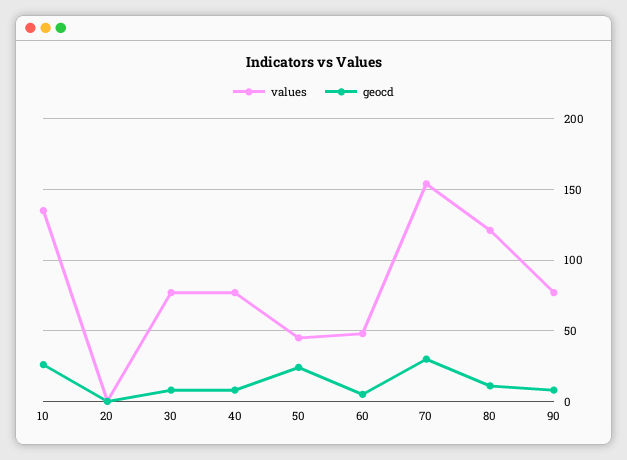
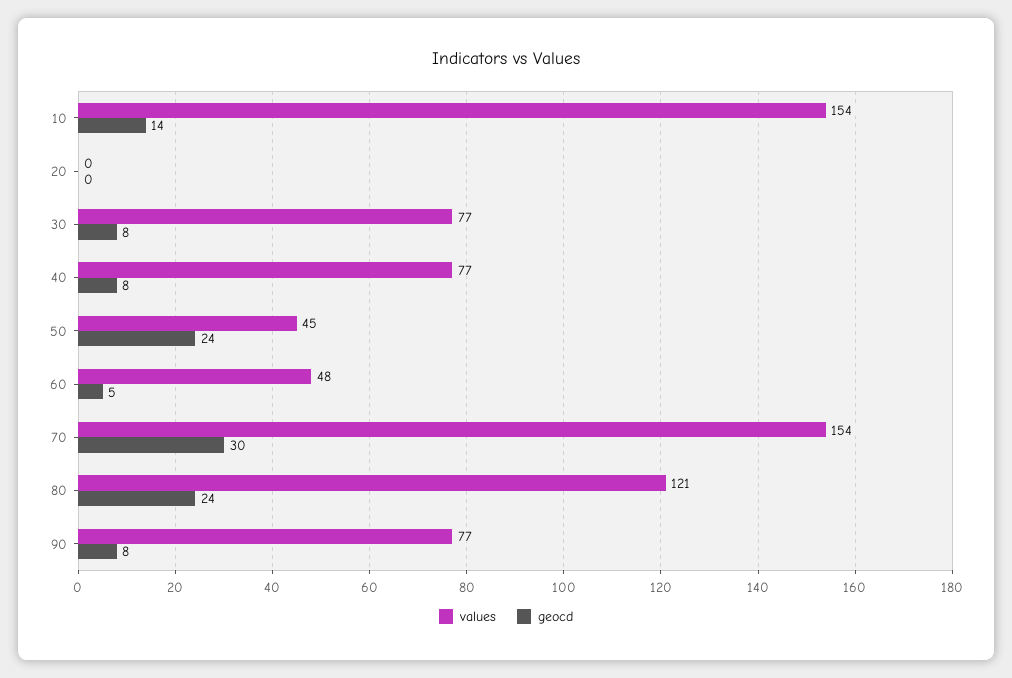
  {
    "values": {
-     "10": 135,
+     "10": 154,
      "20": 0,
      "30": 77,
      "40": 77,
      "50": 45,
      "60": 48,
      "70": 154,
      "80": 121,
      "90": 77
    },
    "geocd": {
-     "10": 25,
+     "10": 14,
      "20": 0,
      "30": 8,
      "40": 8,
      "50": 24,
      "60": 5,
      "70": 30,
-     "80": 10,
+     "80": 24,
      "90": 8
    }
  }

